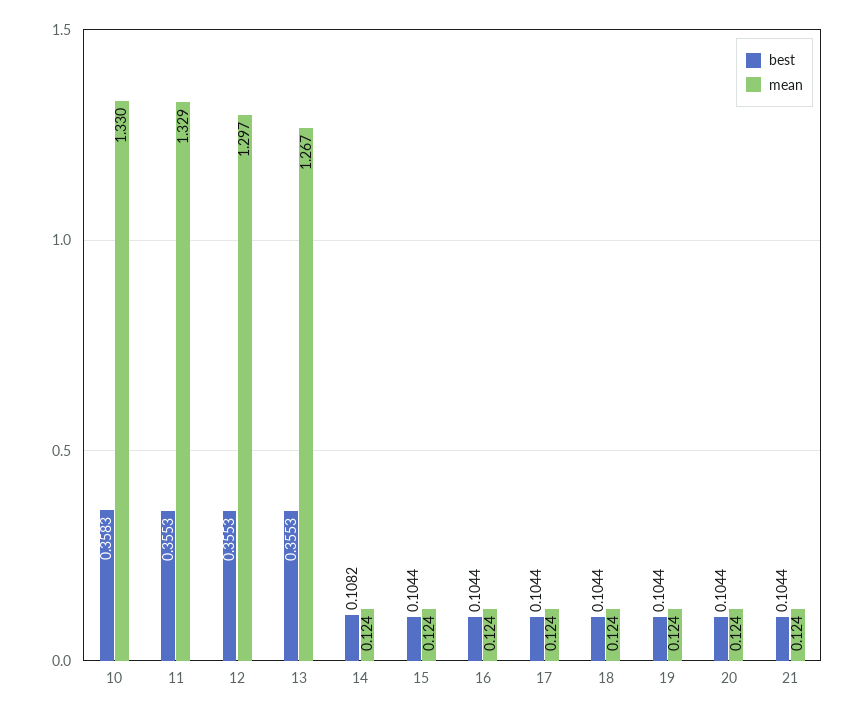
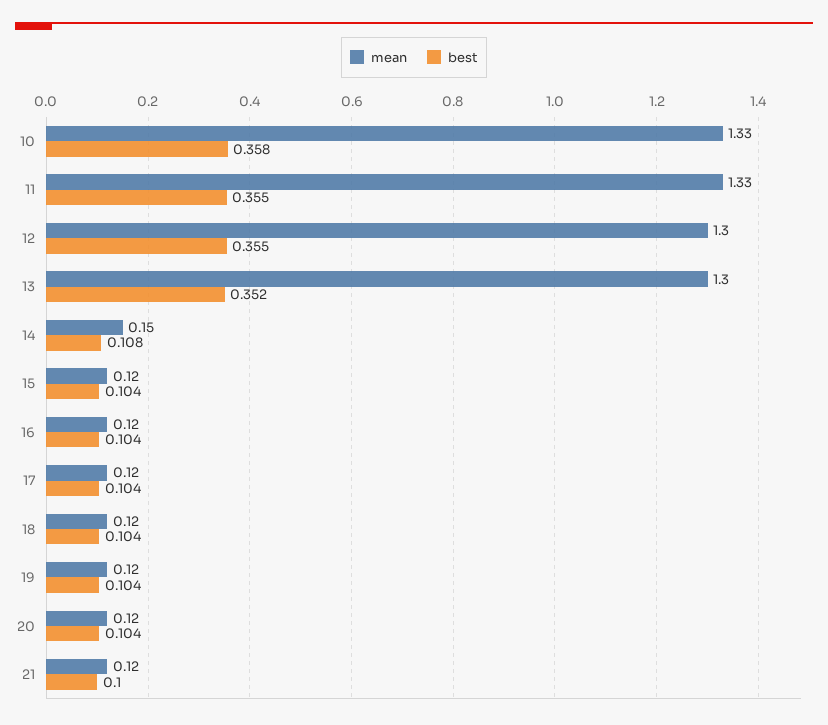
  {
    "best": {
      "10": 0.3583,
      "11": 0.3553,
      "12": 0.3553,
-     "13": 0.3553,
+     "13": 0.352,
      "14": 0.1082,
      "15": 0.1044,
      "16": 0.1044,
      "17": 0.1044,
      "18": 0.1044,
      "19": 0.1044,
      "20": 0.1044,
-     "21": 0.1044
+     "21": 0.1
    },
    "mean": {
      "10": 1.33,
      "11": 1.329,
      "12": 1.297,
-     "13": 1.267,
+     "13": 1.3,
-     "14": 0.124,
+     "14": 0.15,
      "15": 0.124,
      "16": 0.124,
      "17": 0.124,
      "18": 0.124,
      "19": 0.124,
      "20": 0.124,
      "21": 0.124
    }
  }

